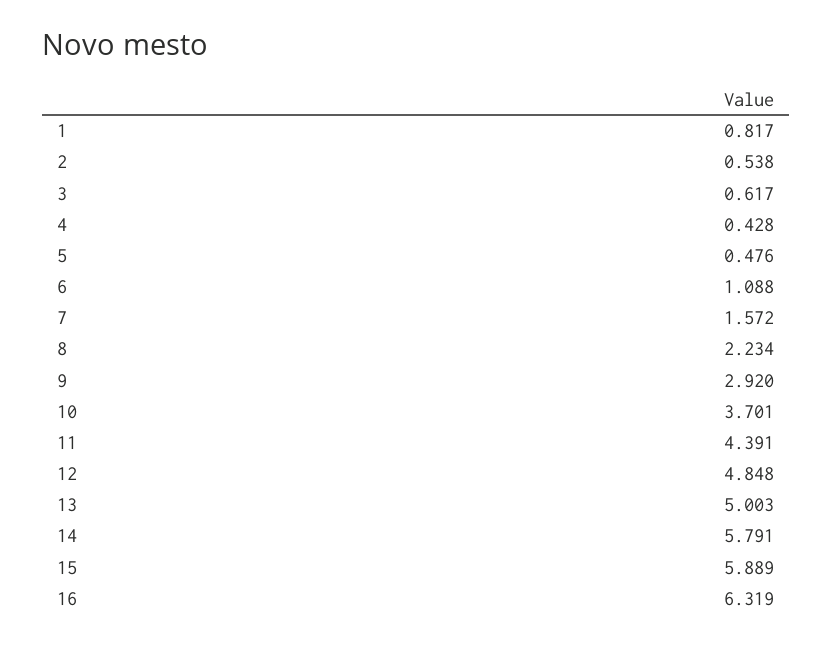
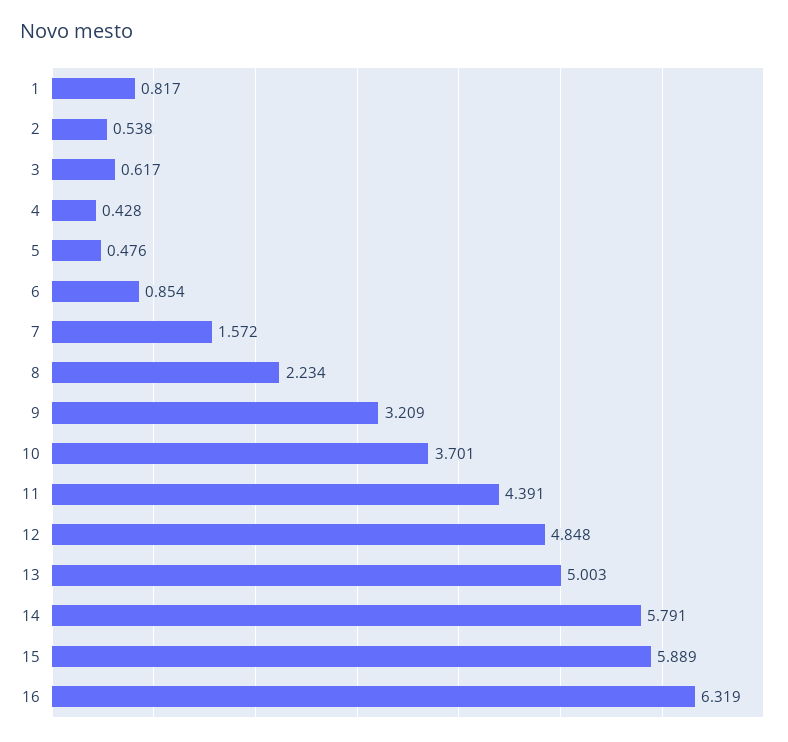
  {
    "1": 0.817,
    "2": 0.538,
    "3": 0.617,
    "4": 0.428,
    "5": 0.476,
-   "6": 1.088,
+   "6": 0.854,
    "7": 1.572,
    "8": 2.234,
-   "9": 2.92,
+   "9": 3.209,
    "10": 3.701,
    "11": 4.391,
    "12": 4.848,
    "13": 5.003,
    "14": 5.791,
    "15": 5.889,
    "16": 6.319
  }

